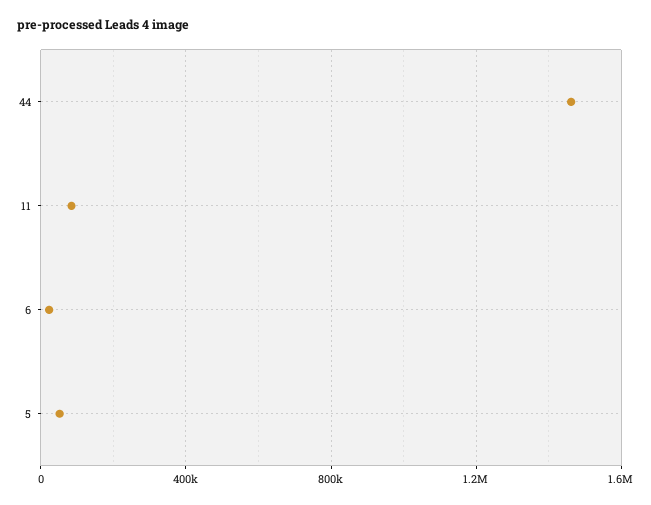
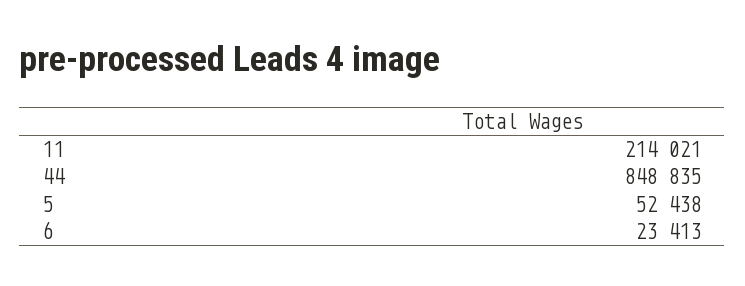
  {
-   "44": 1450000,
+   "44": 848835,
-   "11": 100000,
+   "11": 214021,
    "6": 23413,
    "5": 52438
  }

